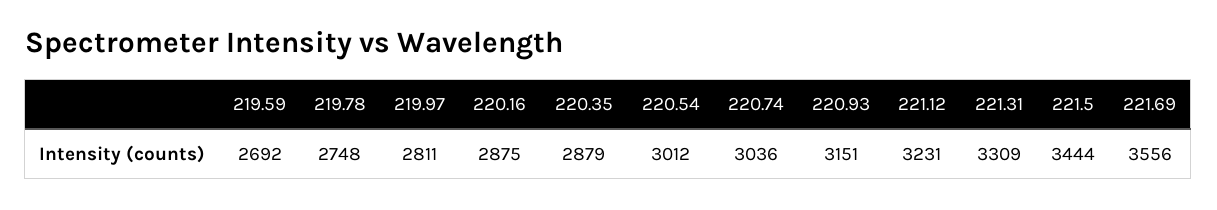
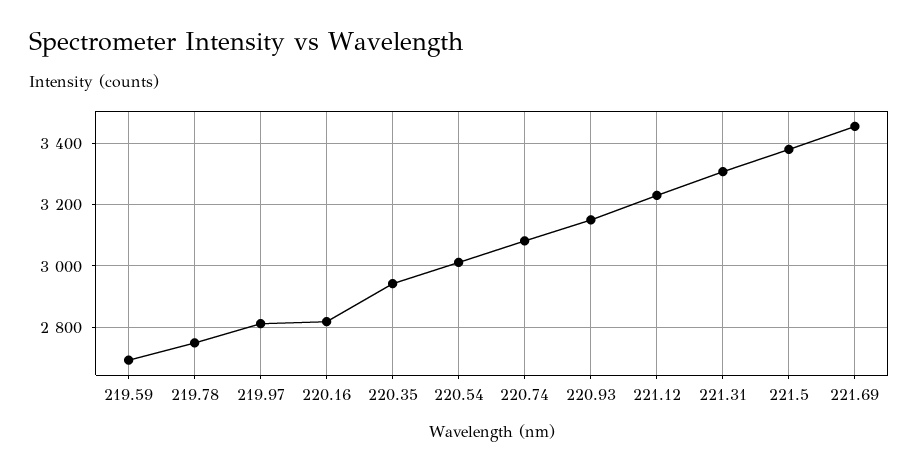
  {
    "219.59": 2692,
    "219.78": 2748,
    "219.97": 2811,
-   "220.16": 2875,
+   "220.16": 2820,
-   "220.35": 2879,
+   "220.35": 2940,
    "220.54": 3012,
-   "220.74": 3036,
+   "220.74": 3080,
    "220.93": 3151,
    "221.12": 3231,
    "221.31": 3309,
-   "221.5": 3444,
+   "221.5": 3380,
-   "221.69": 3556
+   "221.69": 3460
  }

